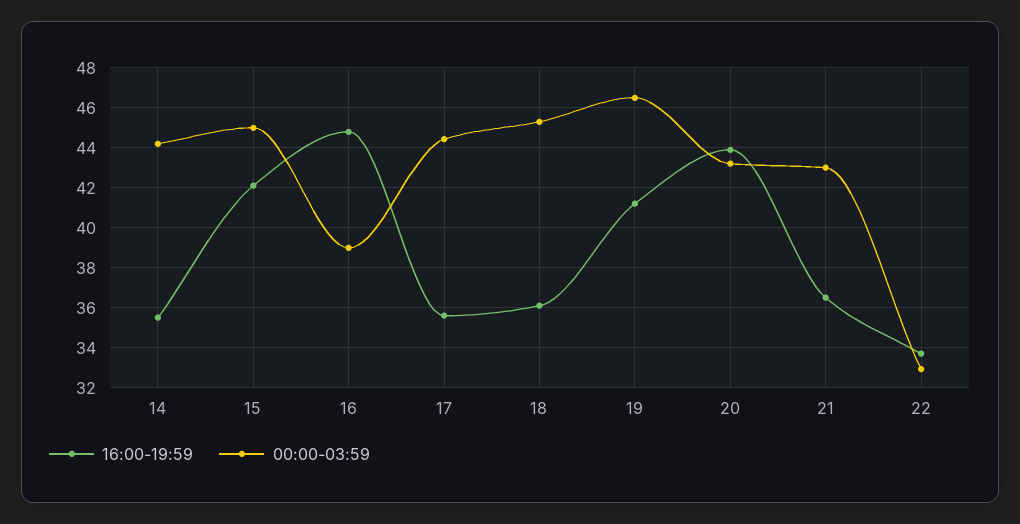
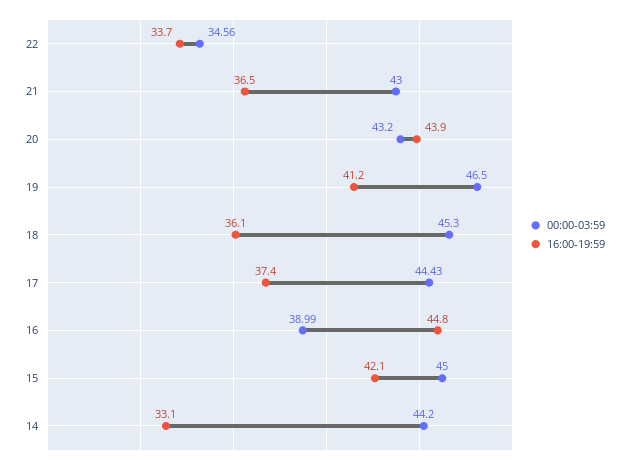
  {
    "16:00-19:59": {
-     "14": 35.5,
+     "14": 33.1,
      "15": 42.1,
      "16": 44.8,
-     "17": 35.5,
+     "17": 37.4,
      "18": 36.1,
      "19": 41.2,
      "20": 43.9,
      "21": 36.5,
      "22": 33.7
    },
    "00:00-03:59": {
      "14": 44.2,
      "15": 45,
      "16": 38.99,
      "17": 44.43,
      "18": 45.3,
      "19": 46.5,
      "20": 43.2,
      "21": 43,
-     "22": 33
+     "22": 34.56
    }
  }

